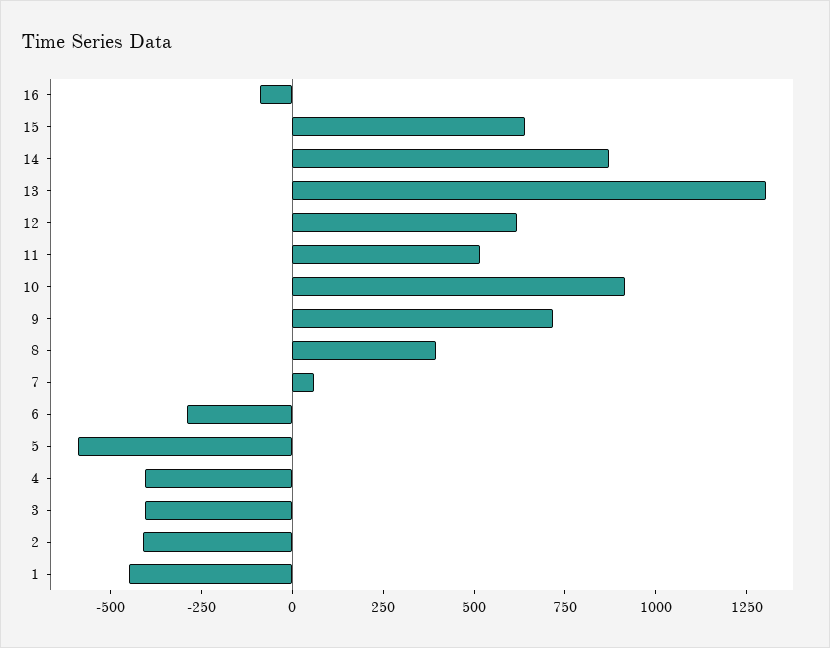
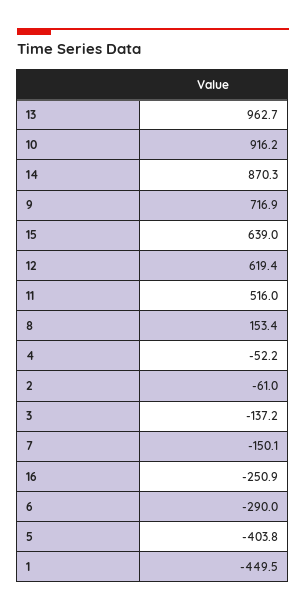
  {
-   "16": -100,
+   "16": -250.9,
    "15": 639,
    "14": 870.3,
-   "13": 1300,
+   "13": 962.7,
    "12": 619.4,
    "11": 516,
    "10": 916.2,
    "9": 716.9,
-   "8": 400,
+   "8": 153.4,
-   "7": 50,
+   "7": -150.1,
    "6": -290,
-   "5": -600,
+   "5": -403.8,
-   "4": -400,
+   "4": -52.2,
-   "3": -400,
+   "3": -137.2,
-   "2": -400,
+   "2": -61,
    "1": -449.5
  }

